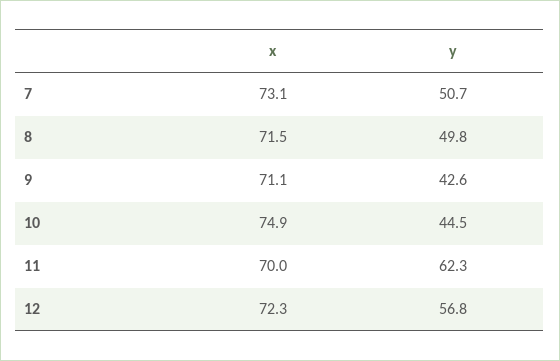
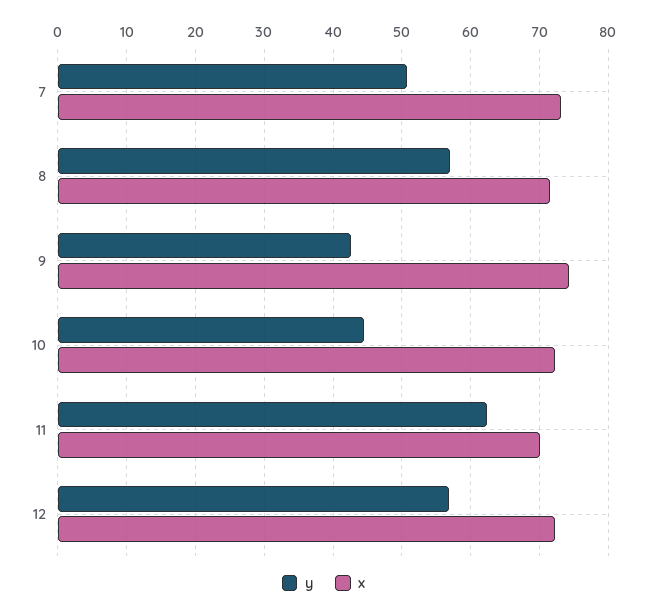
  {
    "x": {
      "7": 73.1,
      "8": 71.5,
-     "9": 71.1,
+     "9": 74,
-     "10": 74.9,
+     "10": 72,
      "11": 70,
      "12": 72.3
    },
    "y": {
      "7": 50.7,
-     "8": 49.8,
+     "8": 57,
      "9": 42.6,
      "10": 44.5,
      "11": 62.3,
      "12": 56.8
    }
  }

